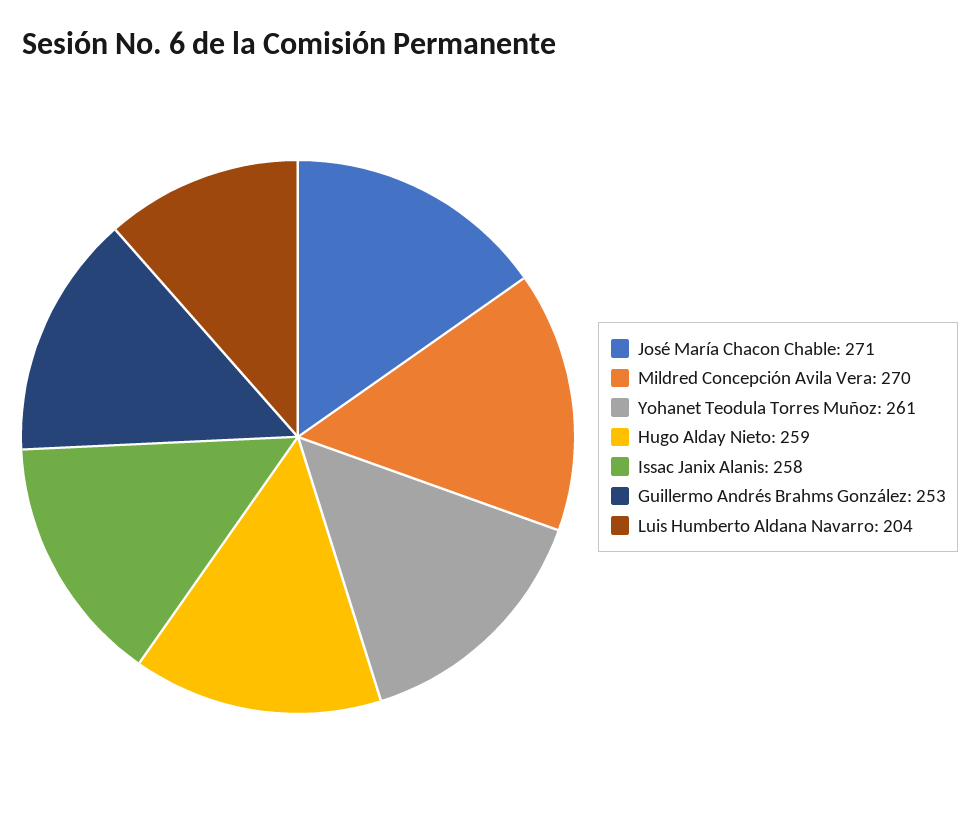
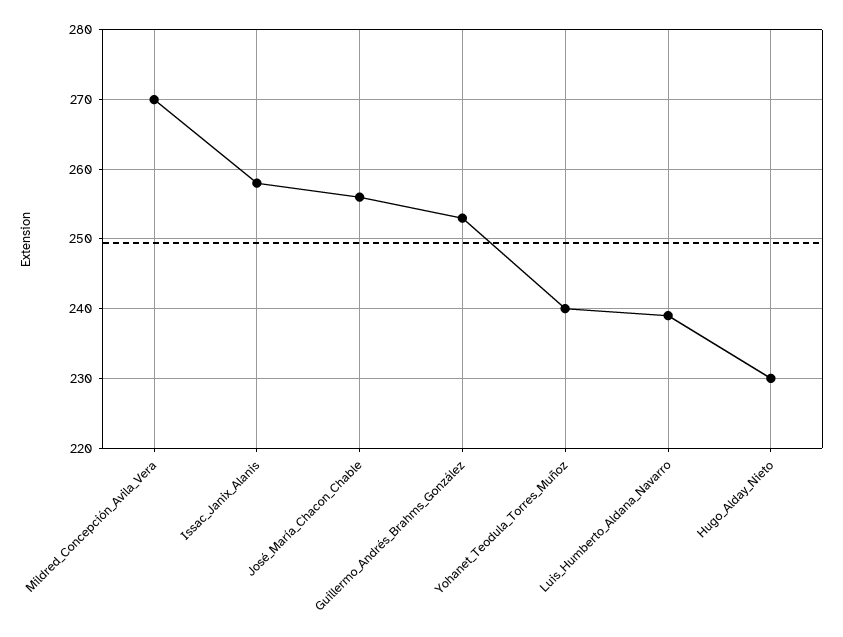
  {
-   "José María Chacon Chable": 271,
+   "José María Chacon Chable": 256,
    "Mildred Concepción Avila Vera": 270,
-   "Yohanet Teodula Torres Muñoz": 261,
+   "Yohanet Teodula Torres Muñoz": 240,
-   "Hugo Alday Nieto": 259,
+   "Hugo Alday Nieto": 230,
    "Issac Janix Alanis": 258,
    "Guillermo Andrés Brahms González": 253,
-   "Luis Humberto Aldana Navarro": 204
+   "Luis Humberto Aldana Navarro": 239
  }

